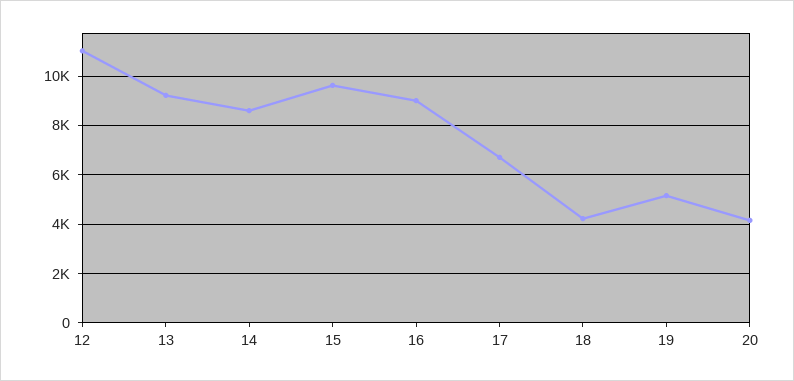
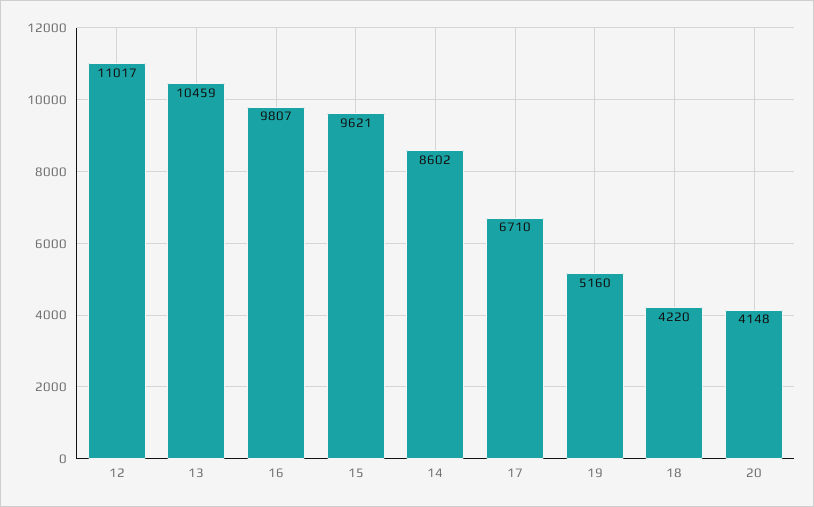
  {
    "12": 11017,
-   "13": 9250,
+   "13": 10459,
    "14": 8602,
    "15": 9621,
-   "16": 9000,
+   "16": 9807,
    "17": 6710,
    "18": 4220,
    "19": 5160,
    "20": 4148
  }

